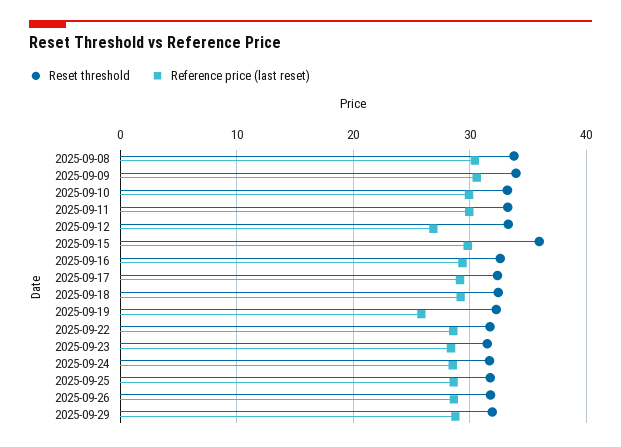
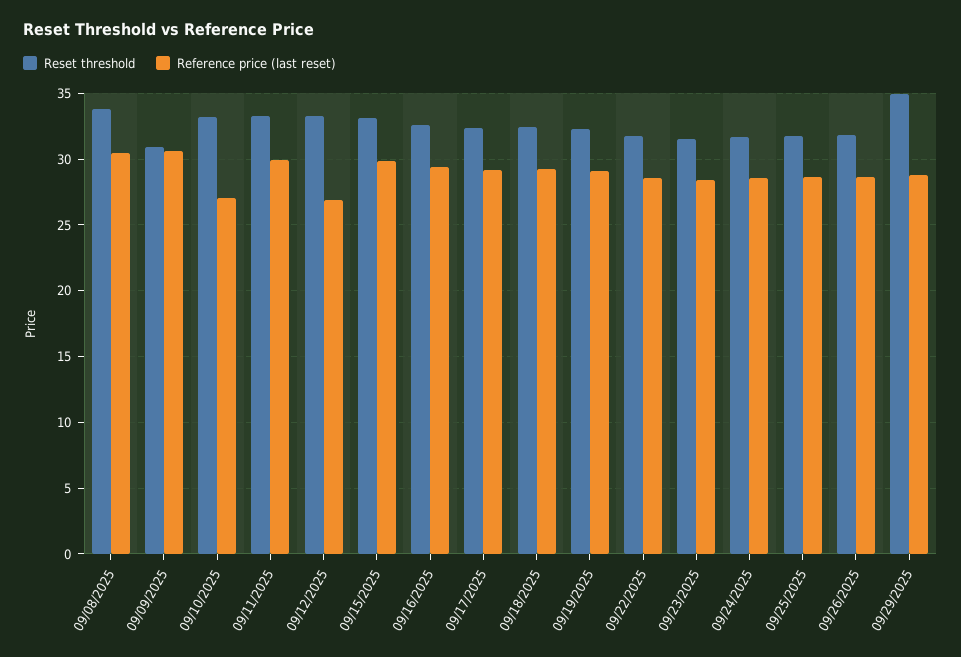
  {
    "Reset threshold": {
      "2025-09-08": 34,
-     "2025-09-09": 34,
+     "2025-09-09": 31,
      "2025-09-10": 33,
      "2025-09-11": 33.5,
      "2025-09-12": 33.5,
-     "2025-09-15": 36,
+     "2025-09-15": 33,
      "2025-09-16": 32.5,
      "2025-09-17": 32.5,
      "2025-09-18": 32.5,
      "2025-09-19": 32.5,
      "2025-09-22": 32,
      "2025-09-23": 31.5,
      "2025-09-24": 31.5,
      "2025-09-25": 32,
      "2025-09-26": 32,
-     "2025-09-29": 32
+     "2025-09-29": 35
    },
    "Reference price (last reset)": {
      "2025-09-08": 30.5,
      "2025-09-09": 30.5,
-     "2025-09-10": 30,
+     "2025-09-10": 27,
      "2025-09-11": 30,
      "2025-09-12": 27,
      "2025-09-15": 30,
      "2025-09-16": 29.5,
      "2025-09-17": 29,
      "2025-09-18": 29,
-     "2025-09-19": 26,
+     "2025-09-19": 29,
      "2025-09-22": 28.5,
      "2025-09-23": 28.5,
      "2025-09-24": 28.5,
      "2025-09-25": 28.5,
      "2025-09-26": 28.5,
      "2025-09-29": 29
    }
  }

